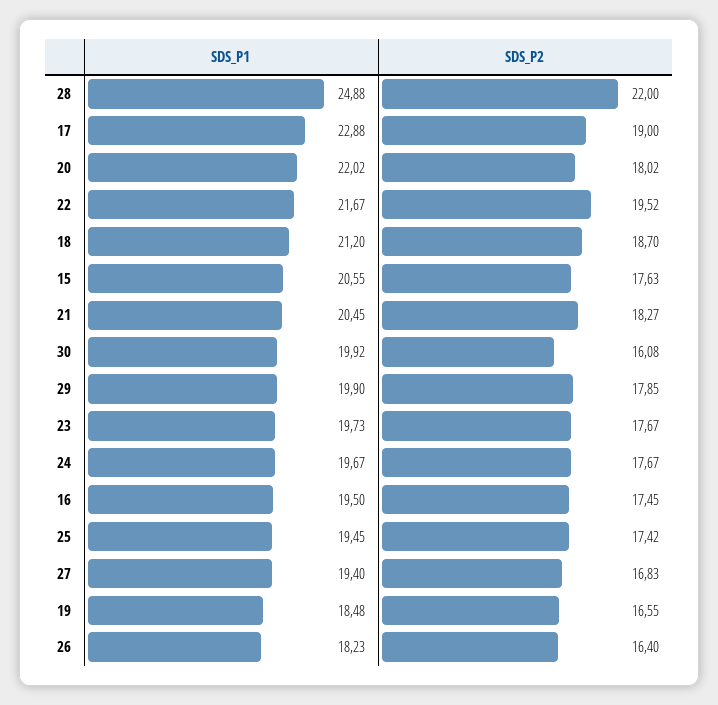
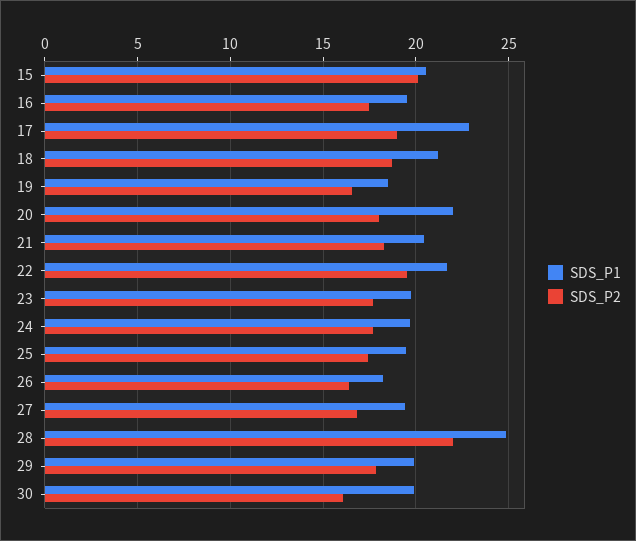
  {
    "SDS_P1": {
      "28": 24.88,
      "17": 22.88,
      "20": 22.02,
      "22": 21.67,
      "18": 21.2,
      "15": 20.55,
      "21": 20.45,
      "30": 19.92,
      "29": 19.9,
      "23": 19.73,
      "24": 19.67,
      "16": 19.5,
      "25": 19.45,
      "27": 19.4,
      "19": 18.48,
      "26": 18.23
    },
    "SDS_P2": {
      "28": 22,
      "17": 19,
      "20": 18.02,
      "22": 19.52,
      "18": 18.7,
-     "15": 17.63,
+     "15": 20,
      "21": 18.27,
      "30": 16.08,
      "29": 17.85,
      "23": 17.67,
      "24": 17.67,
      "16": 17.45,
      "25": 17.42,
      "27": 16.83,
      "19": 16.55,
      "26": 16.4
    }
  }

